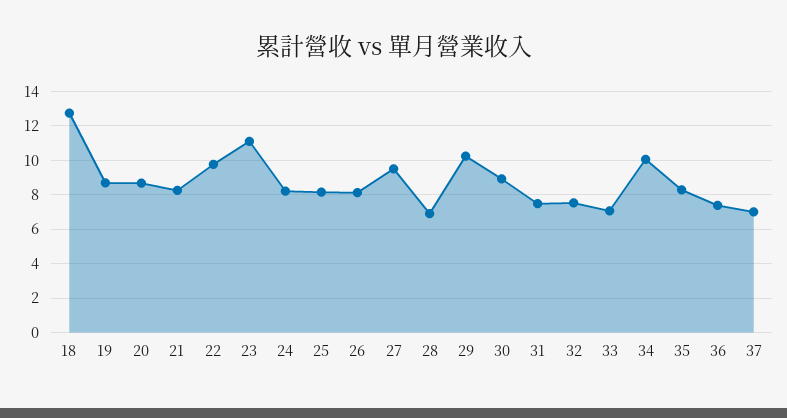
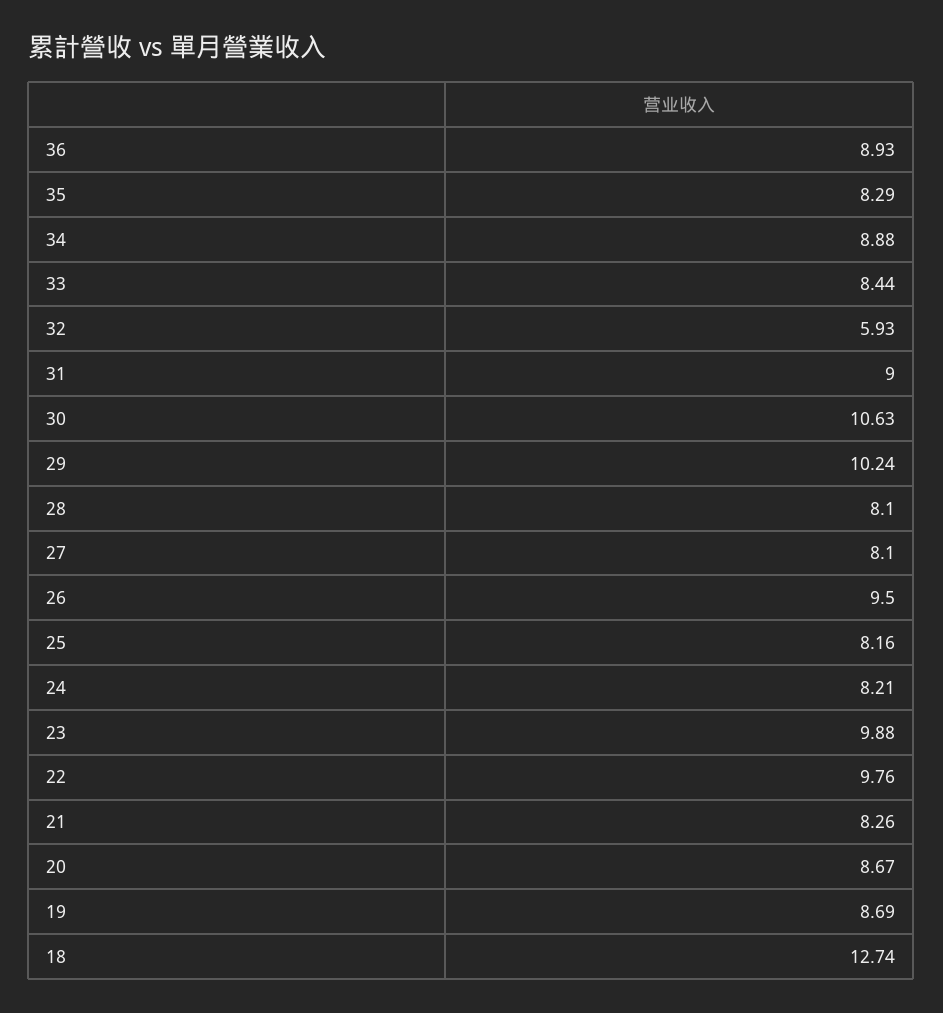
  {
    "18": 12.74,
    "19": 8.69,
    "20": 8.67,
    "21": 8.26,
    "22": 9.76,
-   "23": 11,
+   "23": 9.88,
    "24": 8.21,
    "25": 8.16,
-   "26": 8,
+   "26": 9.5,
-   "27": 9.5,
+   "27": 8.1,
-   "28": 7,
+   "28": 8.1,
    "29": 10.24,
-   "30": 9,
+   "30": 10.63,
-   "31": 7.5,
+   "31": 9,
-   "32": 7.5,
+   "32": 5.93,
-   "33": 7,
+   "33": 8.44,
-   "34": 10,
+   "34": 8.88,
    "35": 8.29,
-   "36": 7.5,
+   "36": 8.93
-   "37": 7
  }

